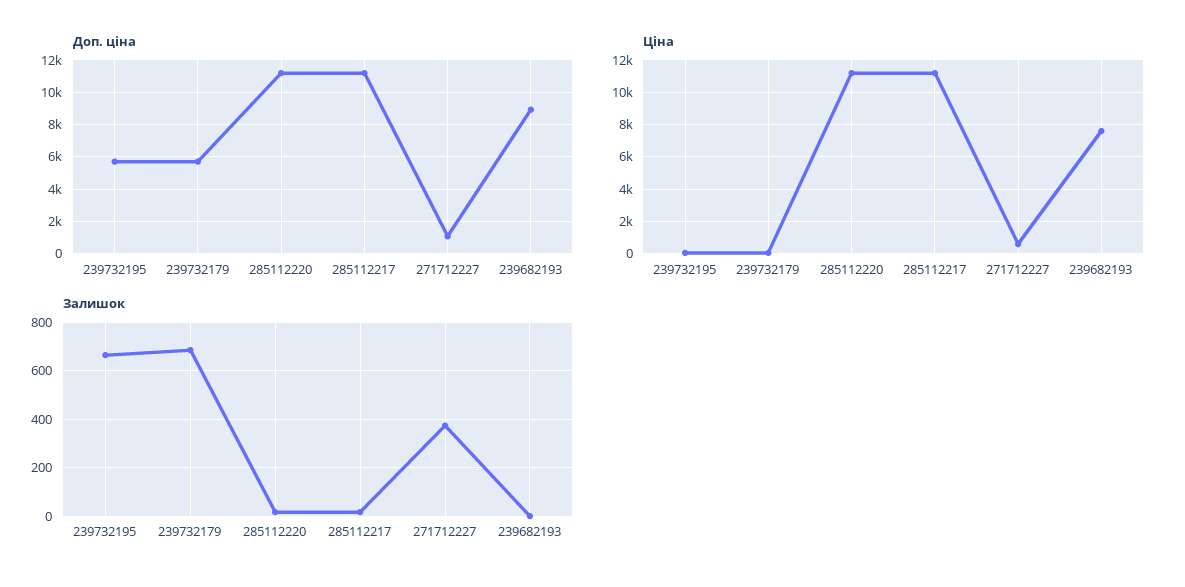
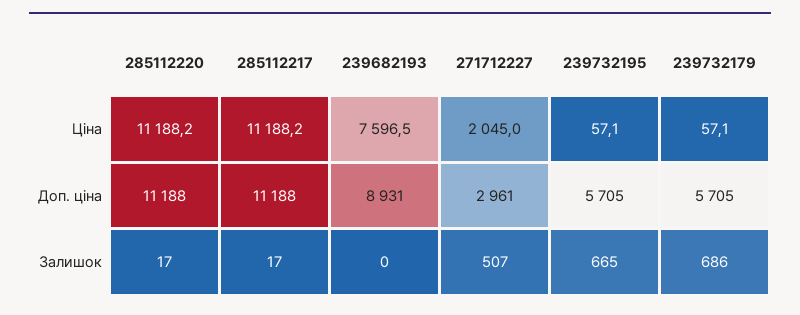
  {
    "Доп. ціна": {
      "239732195": 5705,
      "239732179": 5705,
      "285112220": 11188,
      "285112217": 11188,
-     "271712227": 1000,
+     "271712227": 2961,
      "239682193": 8931
    },
    "Ціна": {
      "239732195": 57.1,
      "239732179": 57.1,
      "285112220": 11188.2,
      "285112217": 11188.2,
-     "271712227": 500,
+     "271712227": 2045,
      "239682193": 7596.5
    },
    "Залишок": {
      "239732195": 665,
      "239732179": 686,
      "285112220": 17,
      "285112217": 17,
-     "271712227": 375,
+     "271712227": 507,
      "239682193": 0
    }
  }

